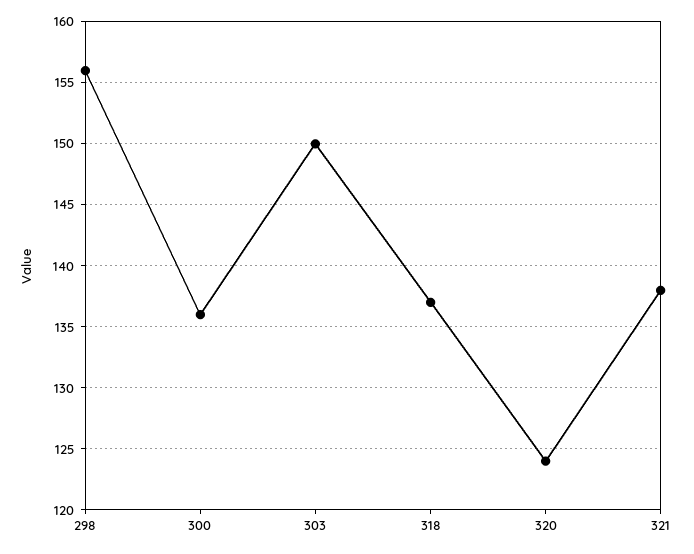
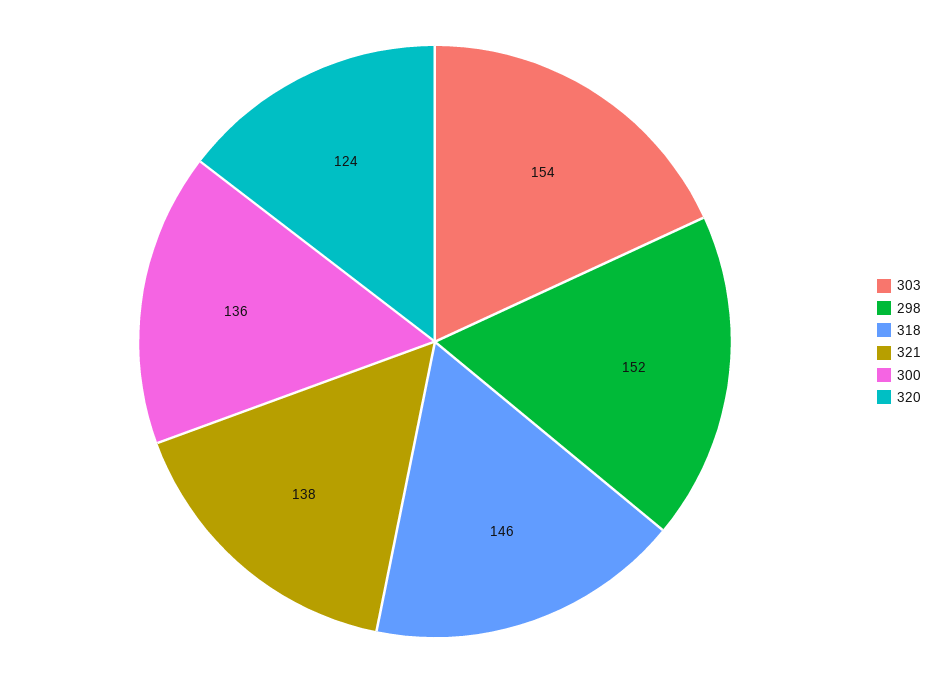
  {
-   "298": 156,
+   "298": 152,
    "300": 136,
-   "303": 150,
+   "303": 154,
-   "318": 137,
+   "318": 146,
    "320": 124,
    "321": 138
  }

